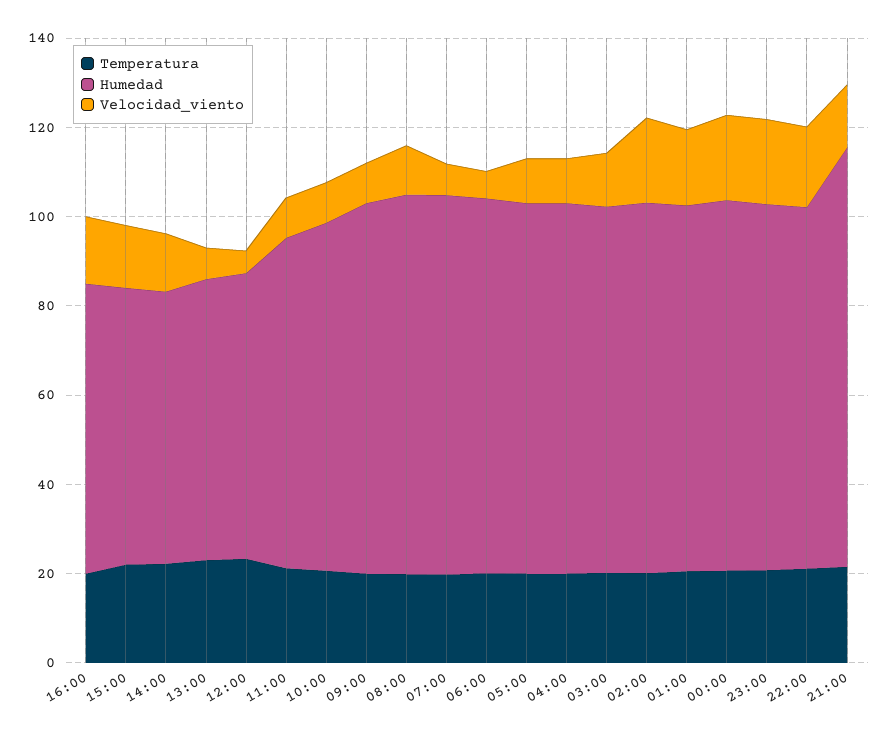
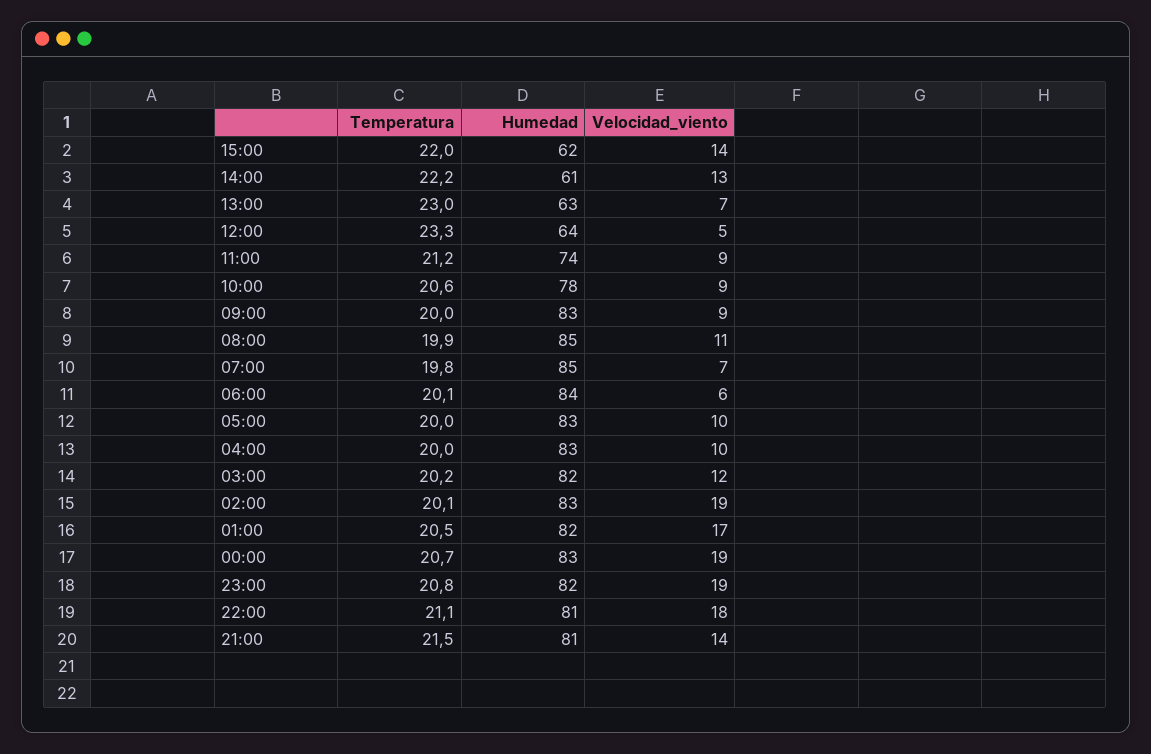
  {
    "Temperatura": {
-     "16:00": 20,
      "15:00": 22,
      "14:00": 22.2,
      "13:00": 23,
      "12:00": 23.3,
      "11:00": 21.2,
      "10:00": 20.6,
      "09:00": 20,
      "08:00": 19.9,
      "07:00": 19.8,
      "06:00": 20.1,
      "05:00": 20,
      "04:00": 20,
      "03:00": 20.2,
      "02:00": 20.1,
      "01:00": 20.5,
      "00:00": 20.7,
      "23:00": 20.8,
      "22:00": 21.1,
      "21:00": 21.5
    },
    "Humedad": {
-     "16:00": 65,
      "15:00": 62,
      "14:00": 61,
      "13:00": 63,
      "12:00": 64,
      "11:00": 74,
      "10:00": 78,
      "09:00": 83,
      "08:00": 85,
      "07:00": 85,
      "06:00": 84,
      "05:00": 83,
      "04:00": 83,
      "03:00": 82,
      "02:00": 83,
      "01:00": 82,
      "00:00": 83,
      "23:00": 82,
      "22:00": 81,
-     "21:00": 95
+     "21:00": 81
    },
    "Velocidad_viento": {
-     "16:00": 15,
      "15:00": 14,
      "14:00": 13,
      "13:00": 7,
      "12:00": 5,
      "11:00": 9,
      "10:00": 9,
      "09:00": 9,
      "08:00": 11,
      "07:00": 7,
      "06:00": 6,
      "05:00": 10,
      "04:00": 10,
      "03:00": 12,
      "02:00": 19,
      "01:00": 17,
      "00:00": 19,
      "23:00": 19,
      "22:00": 18,
      "21:00": 14
    }
  }

